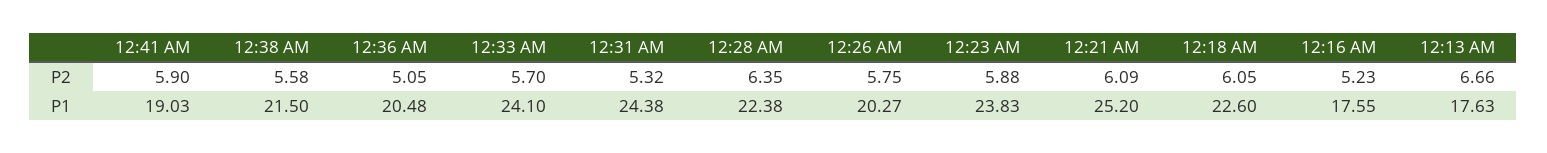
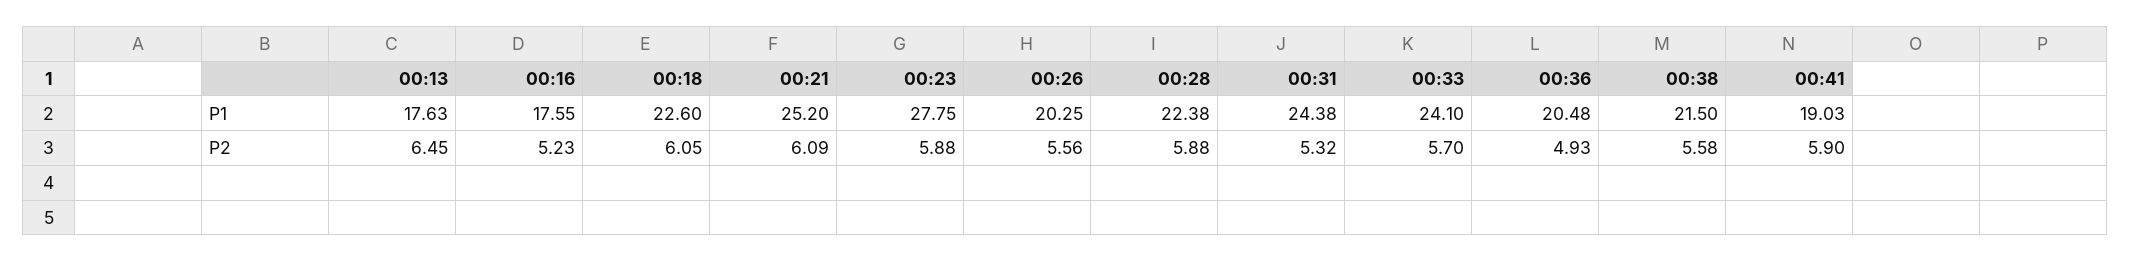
  {
    "12:41 AM": {
      "P2": 5.9,
      "P1": 19.03
    },
    "12:38 AM": {
      "P2": 5.58,
      "P1": 21.5
    },
    "12:36 AM": {
-     "P2": 5.05,
+     "P2": 4.93,
      "P1": 20.48
    },
    "12:33 AM": {
      "P2": 5.7,
      "P1": 24.1
    },
    "12:31 AM": {
      "P2": 5.32,
      "P1": 24.38
    },
    "12:28 AM": {
-     "P2": 6.35,
+     "P2": 5.88,
      "P1": 22.38
    },
    "12:26 AM": {
-     "P2": 5.75,
+     "P2": 5.56,
-     "P1": 20.27
+     "P1": 20.25
    },
    "12:23 AM": {
      "P2": 5.88,
-     "P1": 23.83
+     "P1": 27.75
    },
    "12:21 AM": {
      "P2": 6.09,
      "P1": 25.2
    },
    "12:18 AM": {
      "P2": 6.05,
      "P1": 22.6
    },
    "12:16 AM": {
      "P2": 5.23,
      "P1": 17.55
    },
    "12:13 AM": {
-     "P2": 6.66,
+     "P2": 6.45,
      "P1": 17.63
    }
  }

